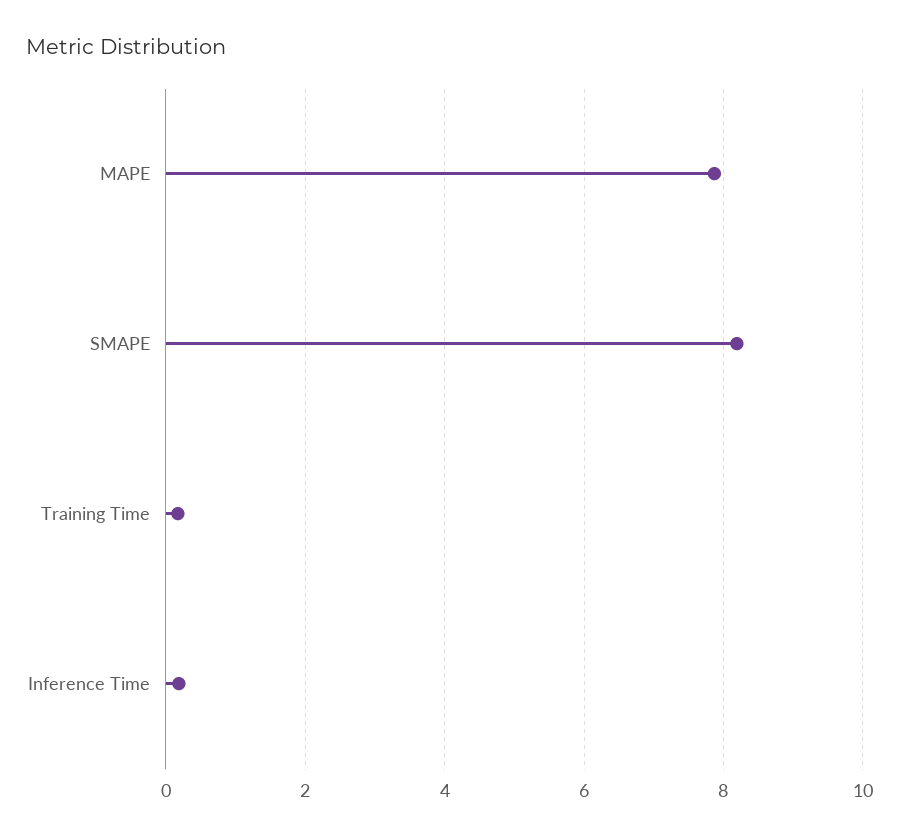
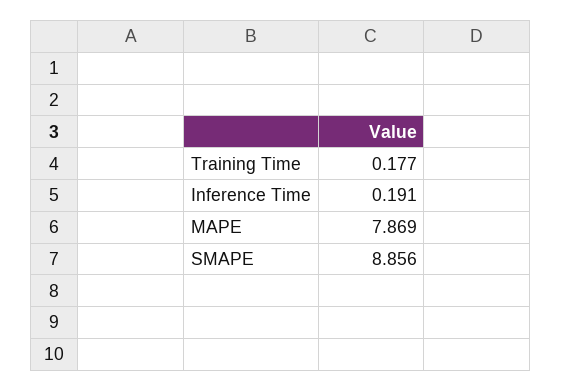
  {
    "MAPE": 7.869,
-   "SMAPE": 8.2,
+   "SMAPE": 8.856,
    "Training Time": 0.177,
    "Inference Time": 0.191
  }

